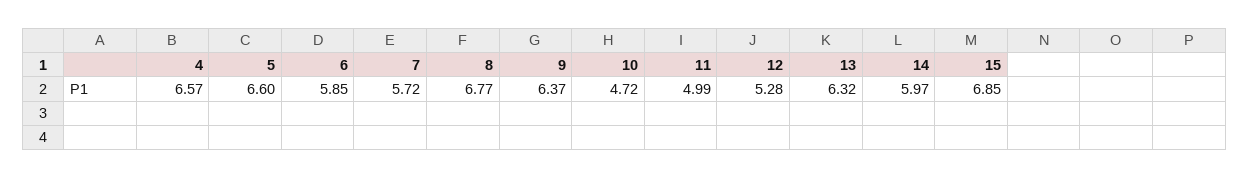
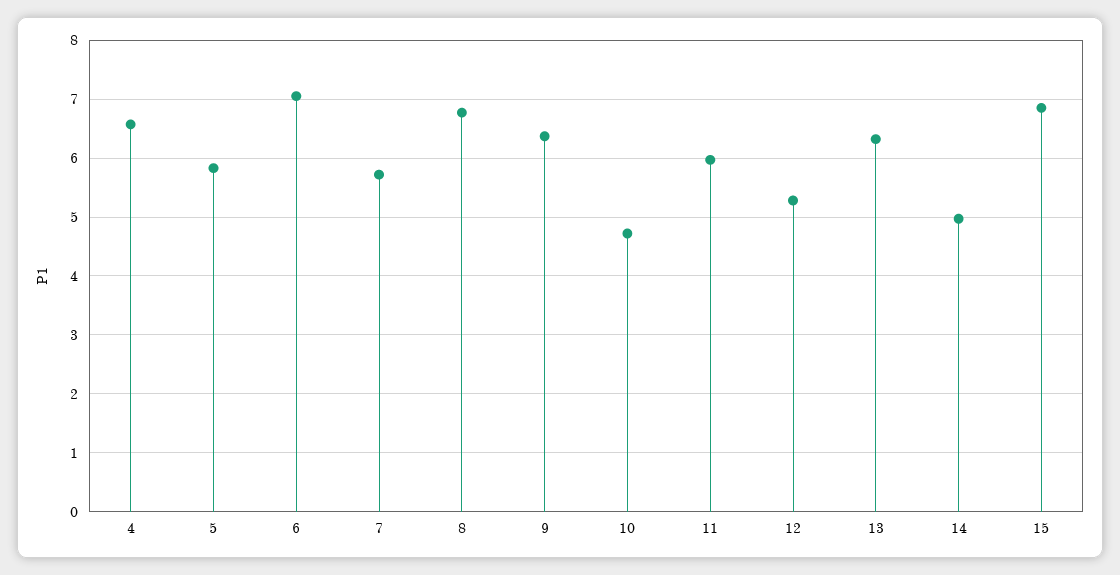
  {
    "4": 6.57,
-   "5": 6.6,
+   "5": 5.8,
-   "6": 5.85,
+   "6": 7,
    "7": 5.72,
    "8": 6.77,
    "9": 6.37,
    "10": 4.72,
-   "11": 4.99,
+   "11": 6,
    "12": 5.28,
    "13": 6.32,
-   "14": 5.97,
+   "14": 5,
    "15": 6.85
  }

